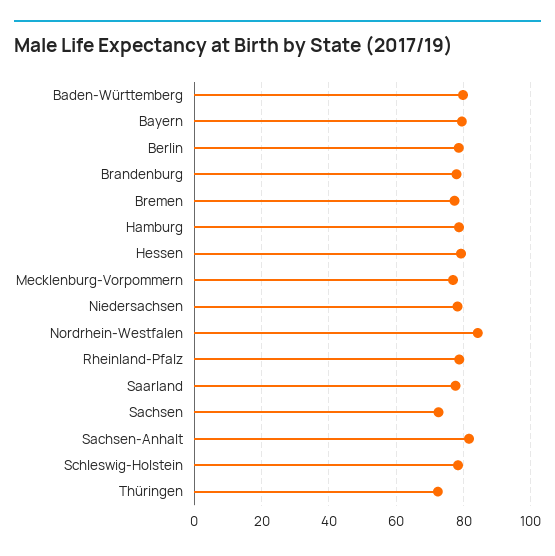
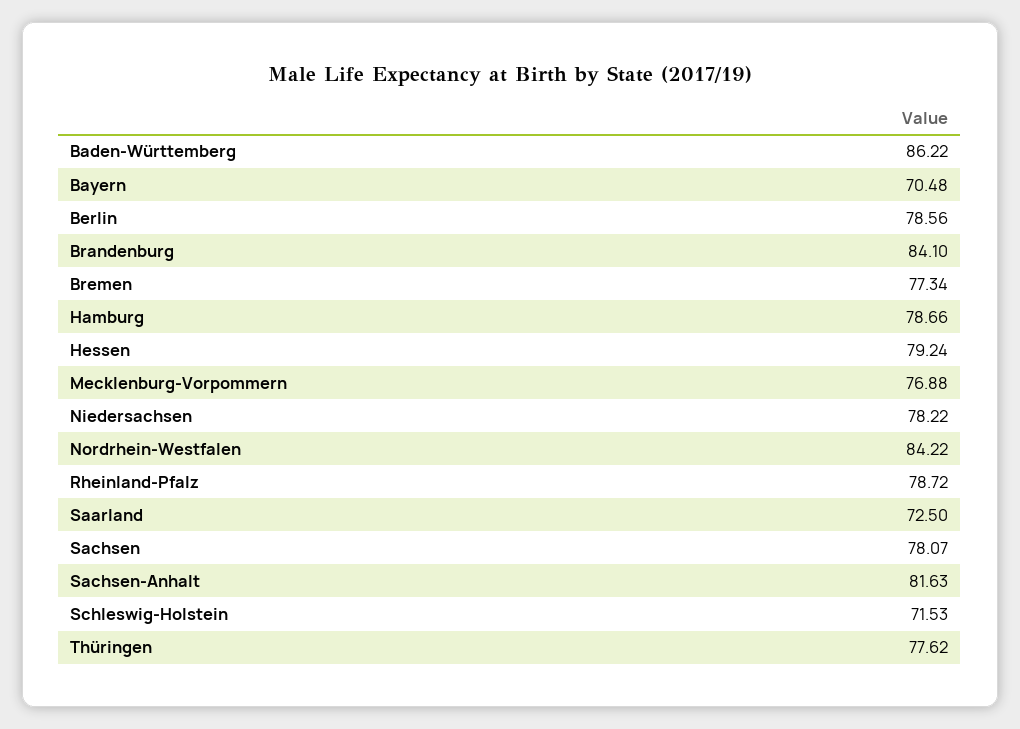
  {
-   "Baden-Württemberg": 80,
+   "Baden-Württemberg": 86.22,
-   "Bayern": 80,
+   "Bayern": 70.48,
    "Berlin": 78.56,
-   "Brandenburg": 78,
+   "Brandenburg": 84.1,
    "Bremen": 77.34,
    "Hamburg": 78.66,
    "Hessen": 79.24,
    "Mecklenburg-Vorpommern": 76.88,
    "Niedersachsen": 78.22,
    "Nordrhein-Westfalen": 84.22,
    "Rheinland-Pfalz": 78.72,
-   "Saarland": 78,
+   "Saarland": 72.5,
-   "Sachsen": 72,
+   "Sachsen": 78.07,
    "Sachsen-Anhalt": 81.63,
-   "Schleswig-Holstein": 78,
+   "Schleswig-Holstein": 71.53,
-   "Thüringen": 72
+   "Thüringen": 77.62
  }

